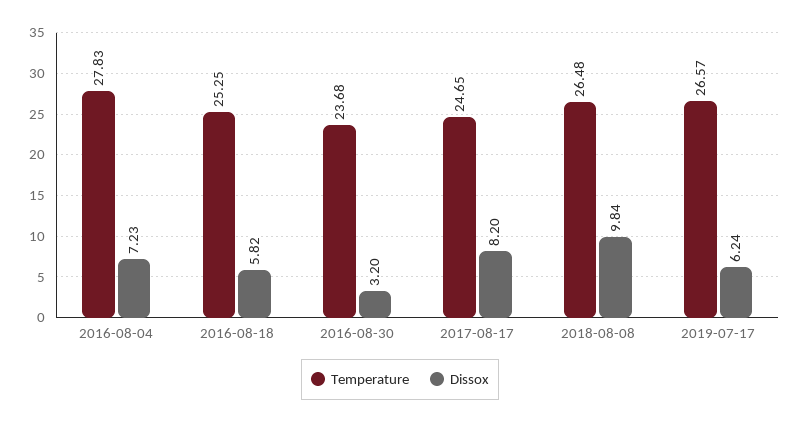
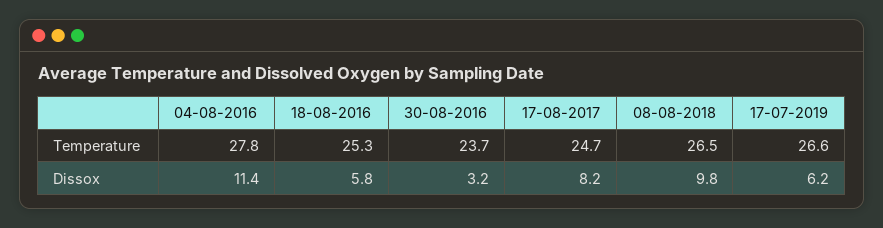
  {
    "Temperature": {
      "2016-08-04": 27.83,
      "2016-08-18": 25.25,
      "2016-08-30": 23.68,
      "2017-08-17": 24.65,
      "2018-08-08": 26.48,
      "2019-07-17": 26.57
    },
    "Dissox": {
-     "2016-08-04": 7.23,
+     "2016-08-04": 11.4,
      "2016-08-18": 5.82,
      "2016-08-30": 3.2,
      "2017-08-17": 8.2,
      "2018-08-08": 9.84,
      "2019-07-17": 6.24
    }
  }

